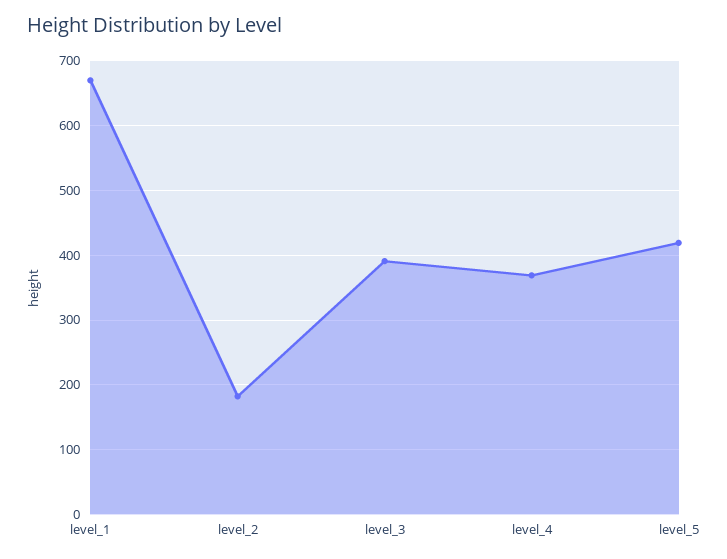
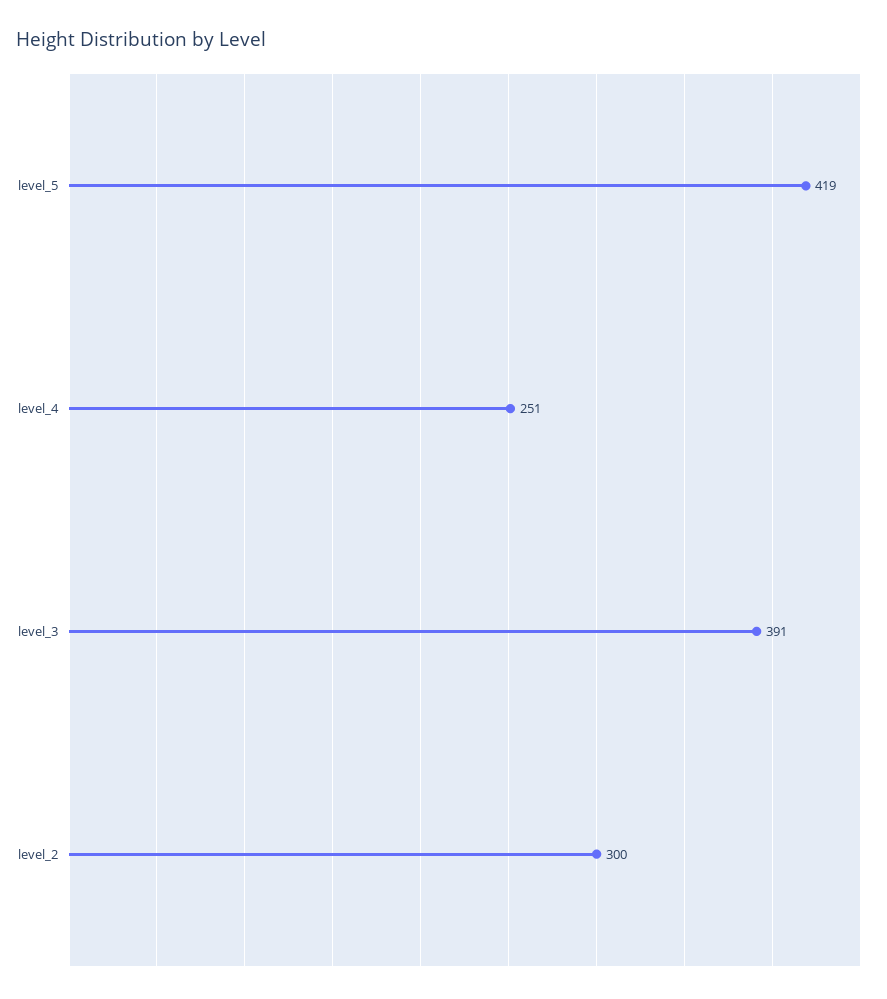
  {
-   "level_1": 670,
-   "level_2": 180,
+   "level_2": 300,
    "level_3": 391,
-   "level_4": 370,
+   "level_4": 251,
    "level_5": 419
  }

